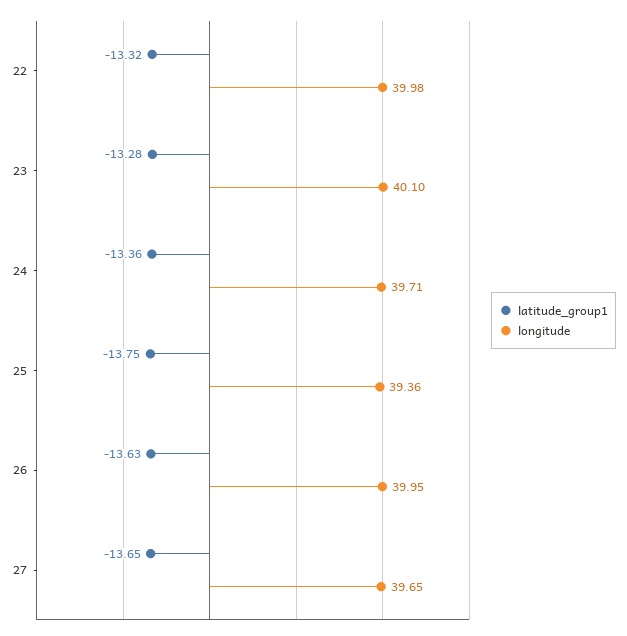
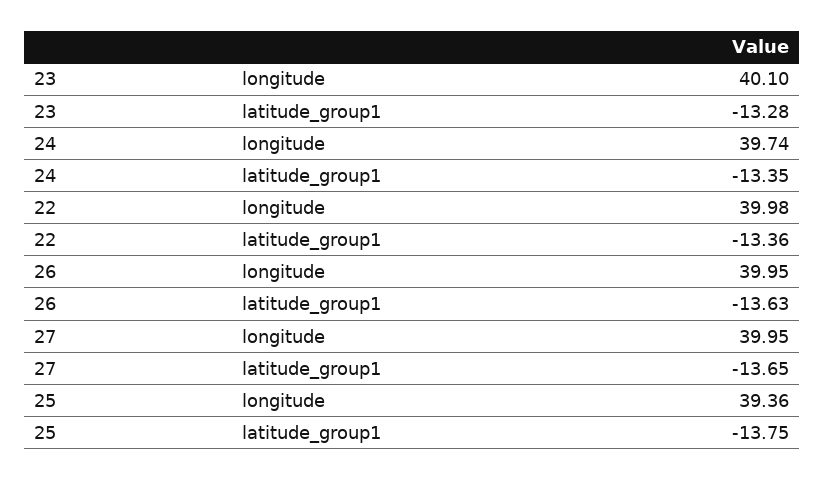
  {
    "latitude_group1": {
-     "22": -13.32,
+     "22": -13.36,
      "23": -13.28,
-     "24": -13.36,
+     "24": -13.35,
      "25": -13.75,
      "26": -13.63,
      "27": -13.65
    },
    "longitude": {
      "22": 39.98,
      "23": 40.1,
-     "24": 39.71,
+     "24": 39.74,
      "25": 39.36,
      "26": 39.95,
-     "27": 39.65
+     "27": 39.95
    }
  }

